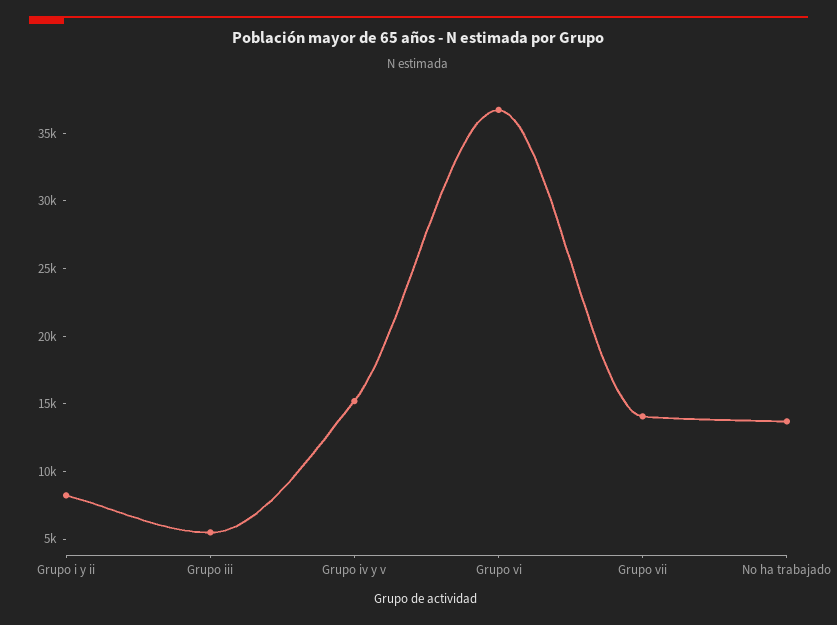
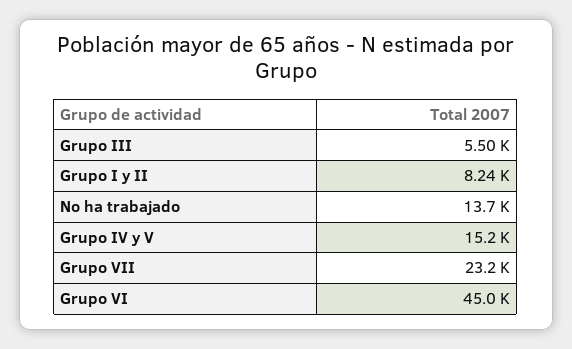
  {
    "Grupo i y ii": 8240,
    "Grupo iii": 5500,
    "Grupo iv y v": 15200,
-   "Grupo vi": 37000,
+   "Grupo vi": 45000,
-   "Grupo vii": 14000,
+   "Grupo vii": 23200,
    "No ha trabajado": 13700
  }

